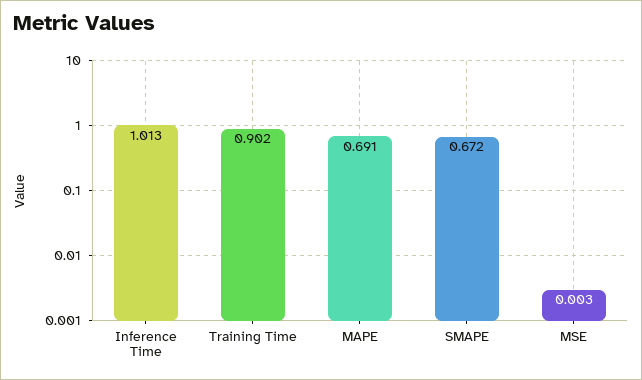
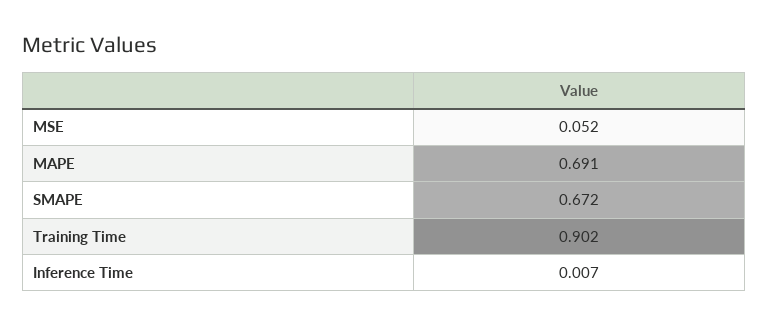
  {
-   "Inference Time": 1.013,
+   "Inference Time": 0.007,
    "Training Time": 0.902,
    "MAPE": 0.691,
    "SMAPE": 0.672,
-   "MSE": 0.003
+   "MSE": 0.052
  }

